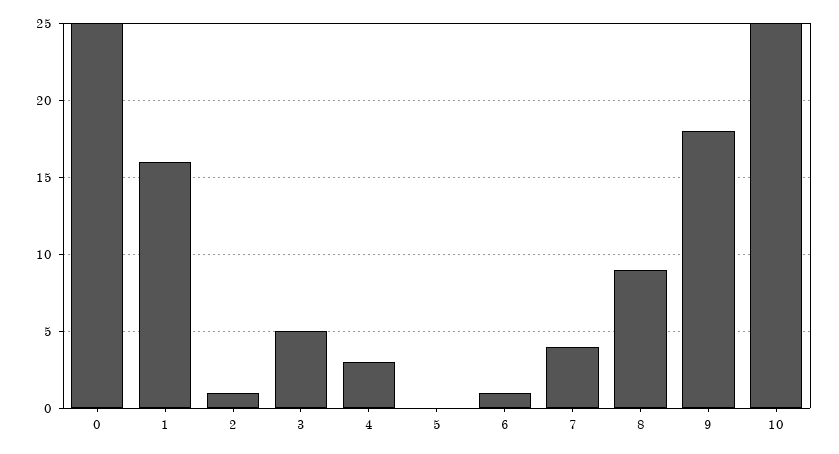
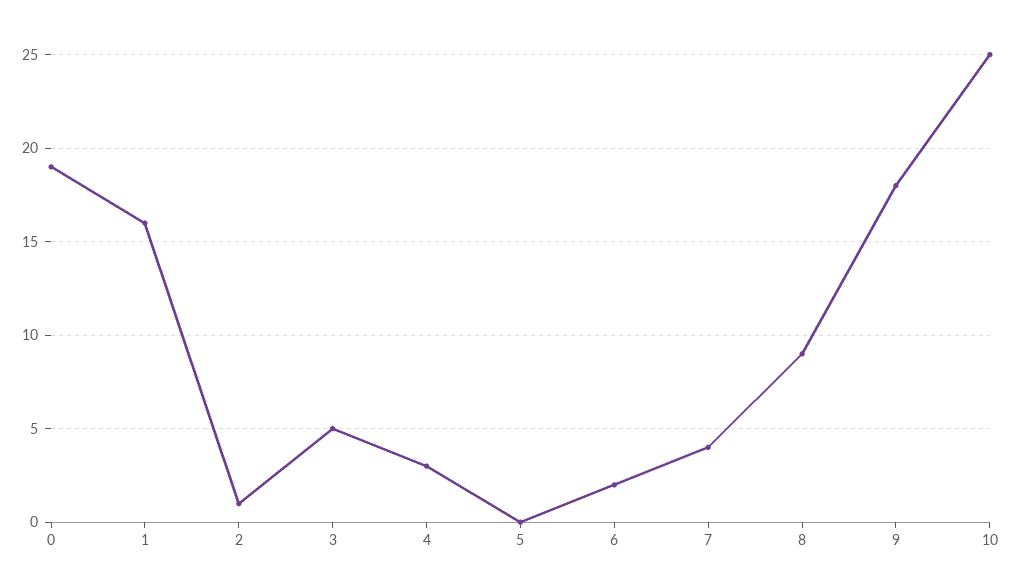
  {
-   "0": 25,
+   "0": 19,
    "1": 16,
    "2": 1,
    "3": 5,
    "4": 3,
    "5": 0,
-   "6": 1,
+   "6": 2,
    "7": 4,
    "8": 9,
    "9": 18,
    "10": 25
  }

